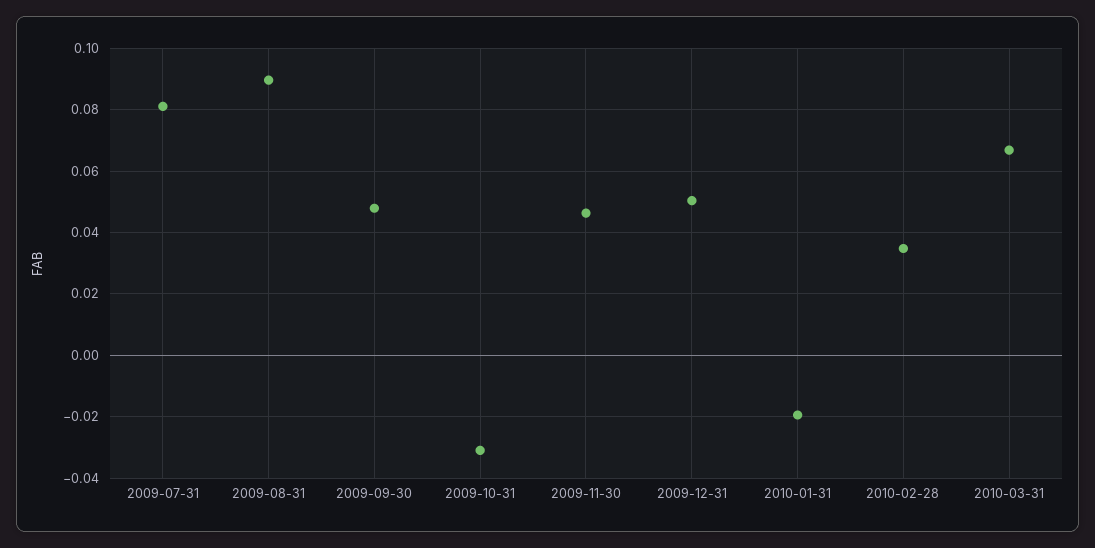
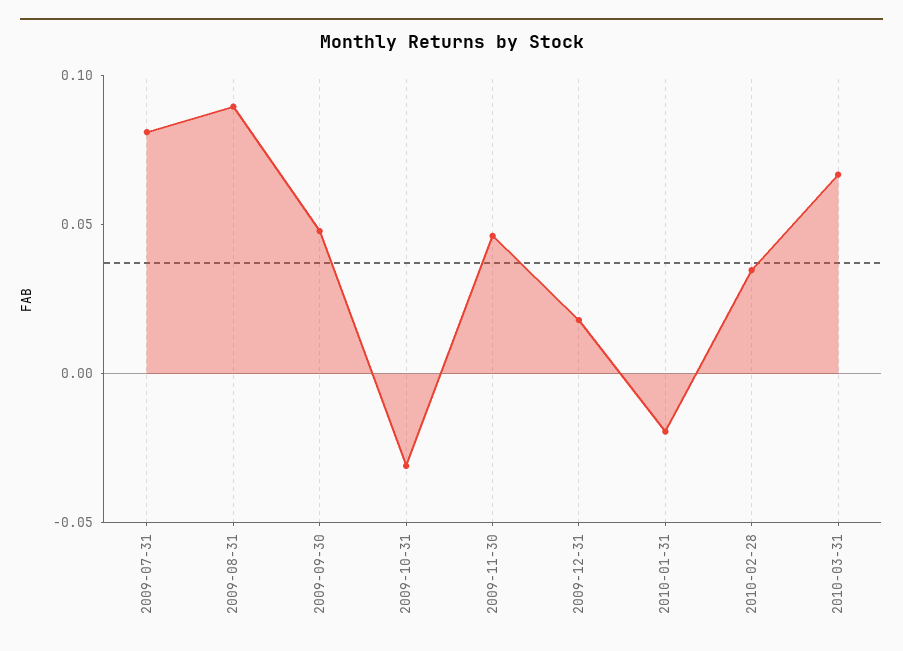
  {
    "2009-07-31": 0.082,
    "2009-08-31": 0.09,
    "2009-09-30": 0.048,
    "2009-10-31": -0.03,
    "2009-11-30": 0.046,
-   "2009-12-31": 0.05,
+   "2009-12-31": 0.02,
    "2010-01-31": -0.02,
    "2010-02-28": 0.034,
    "2010-03-31": 0.066
  }

